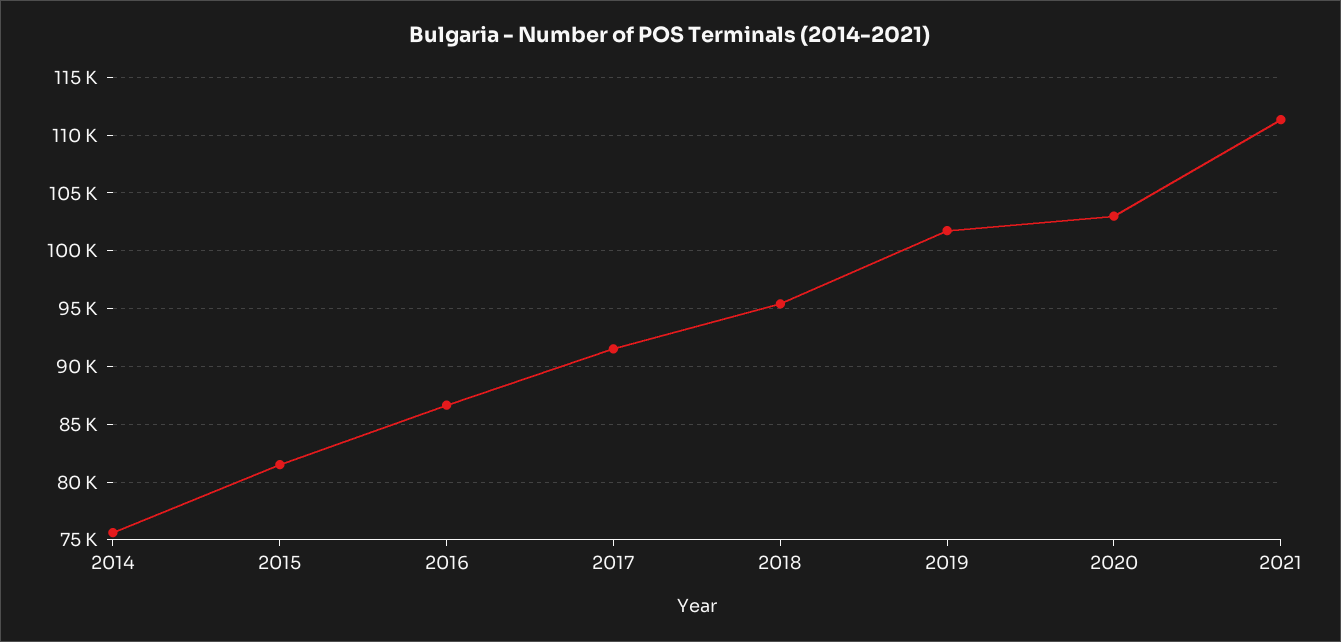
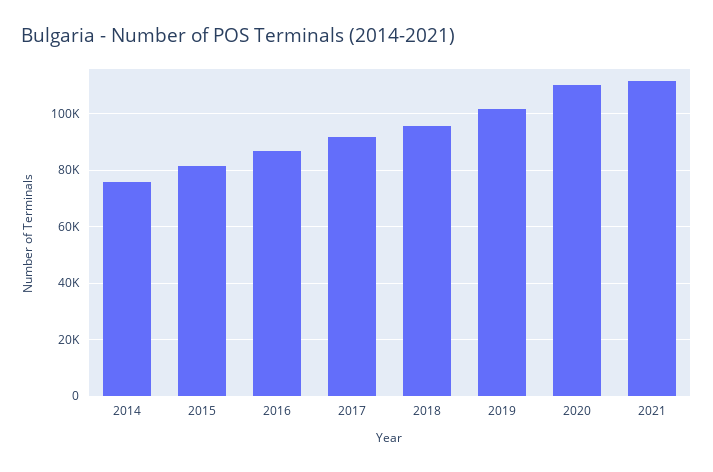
  {
    "2014": 76000,
    "2015": 82000,
    "2016": 87000,
    "2017": 92000,
    "2018": 95000,
    "2019": 102000,
-   "2020": 103000,
+   "2020": 110000,
    "2021": 111000
  }

